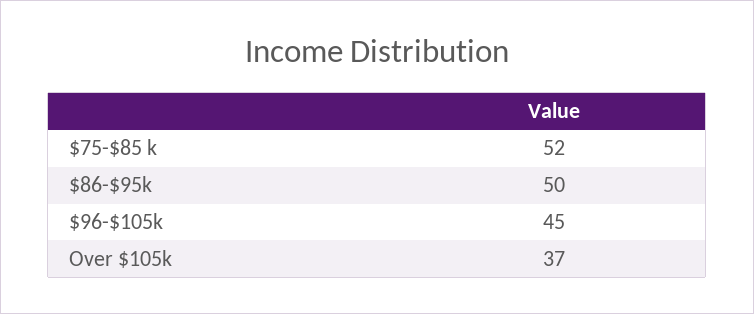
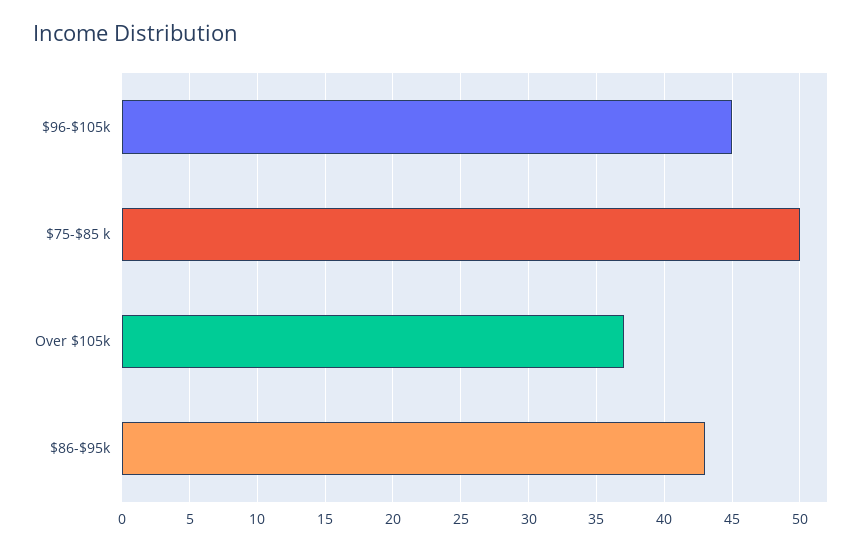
  {
-   "$75-$85 k": 52,
+   "$75-$85 k": 50,
-   "$86-$95k": 50,
+   "$86-$95k": 43,
    "$96-$105k": 45,
    "Over $105k": 37
  }

